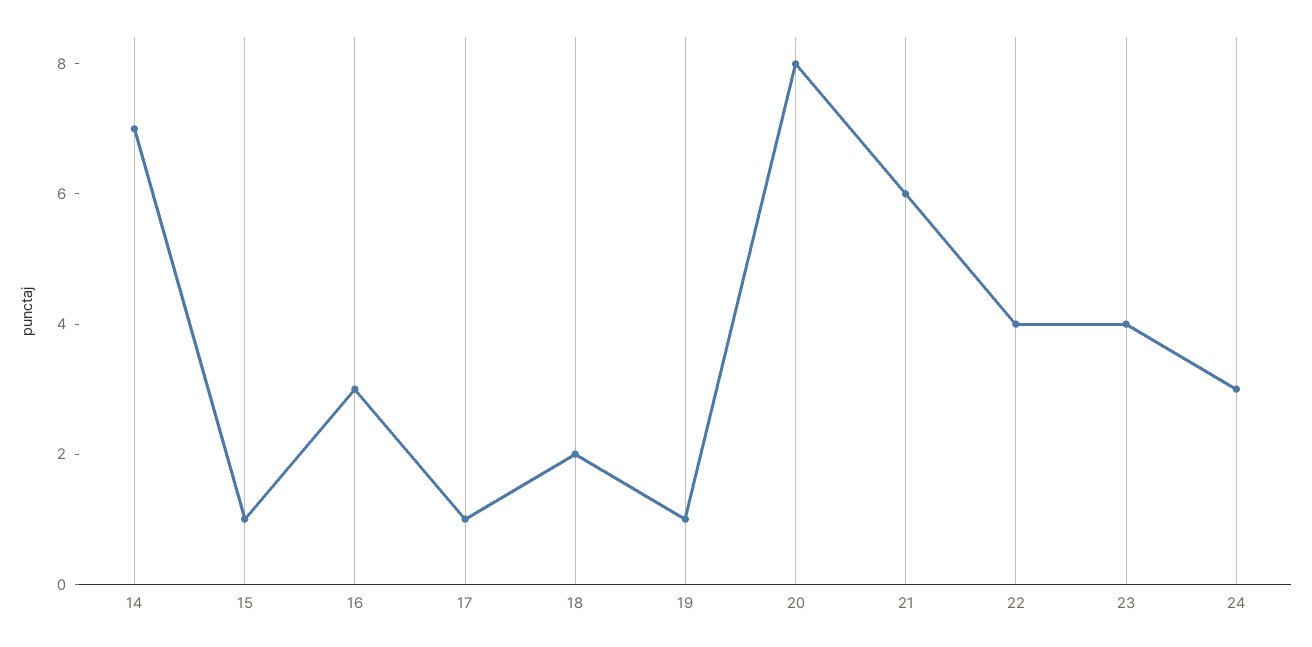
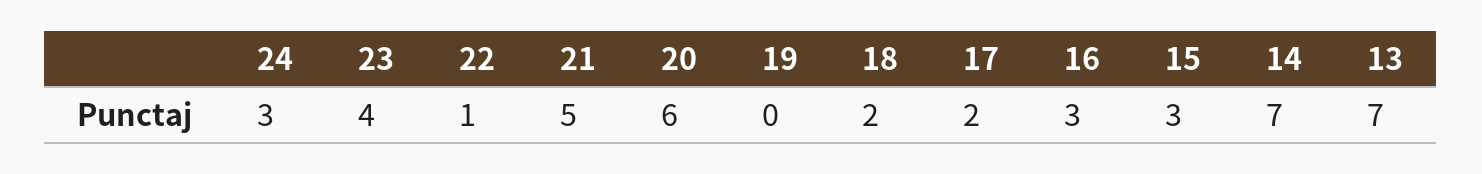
  {
    "14": 7,
-   "15": 1,
+   "15": 3,
    "16": 3,
-   "17": 1,
+   "17": 2,
    "18": 2,
-   "19": 1,
+   "19": 0,
-   "20": 8,
+   "20": 6,
-   "21": 6,
+   "21": 5,
-   "22": 4,
+   "22": 1,
    "23": 4,
-   "24": 3
+   "24": 3,
+   "13": 7
  }

